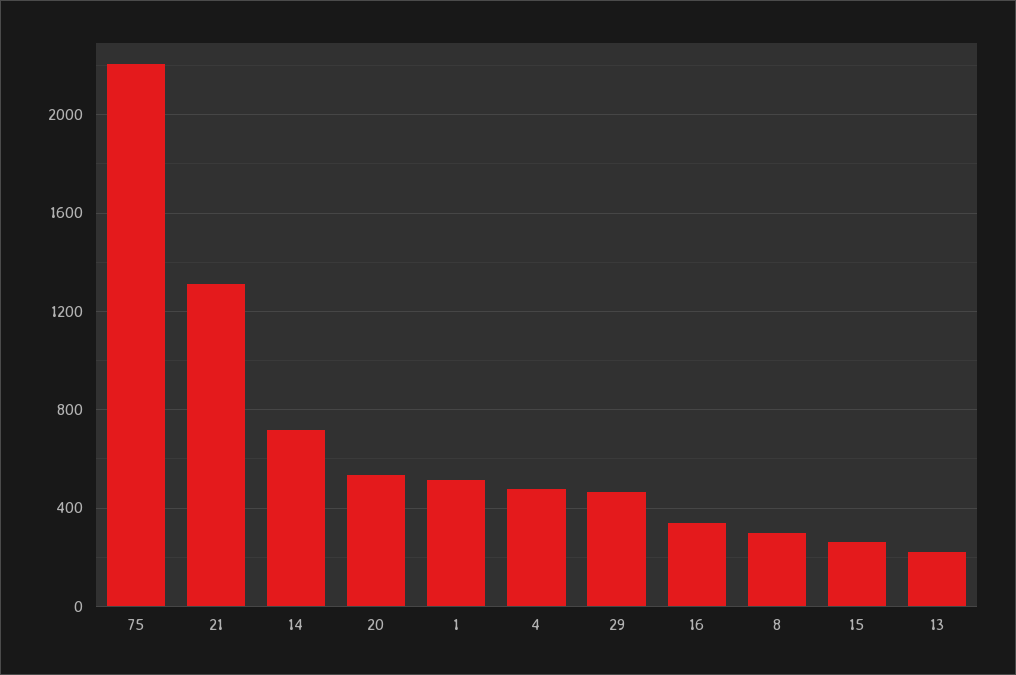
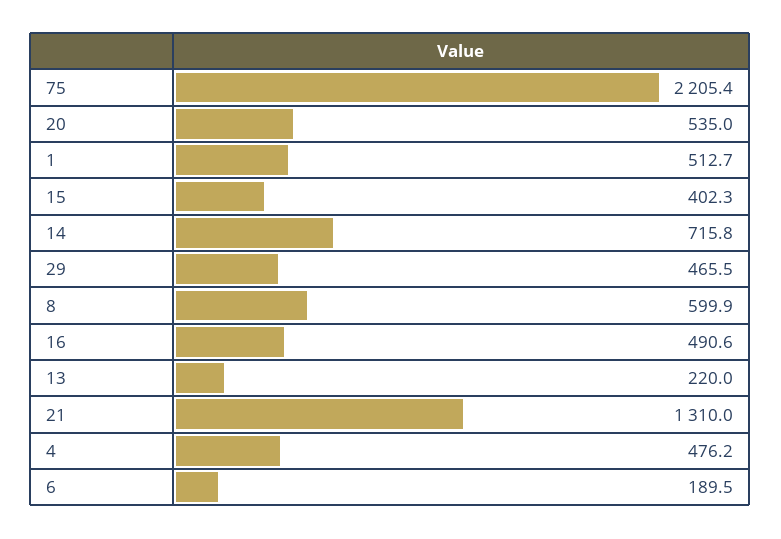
  {
    "75": 2205.4,
    "21": 1310,
    "14": 715.8,
    "20": 535,
    "1": 512.7,
    "4": 476.2,
    "29": 465.5,
-   "16": 350,
+   "16": 490.6,
-   "8": 300,
+   "8": 599.9,
-   "15": 250,
+   "15": 402.3,
-   "13": 220
+   "13": 220,
+   "6": 189.5
  }

